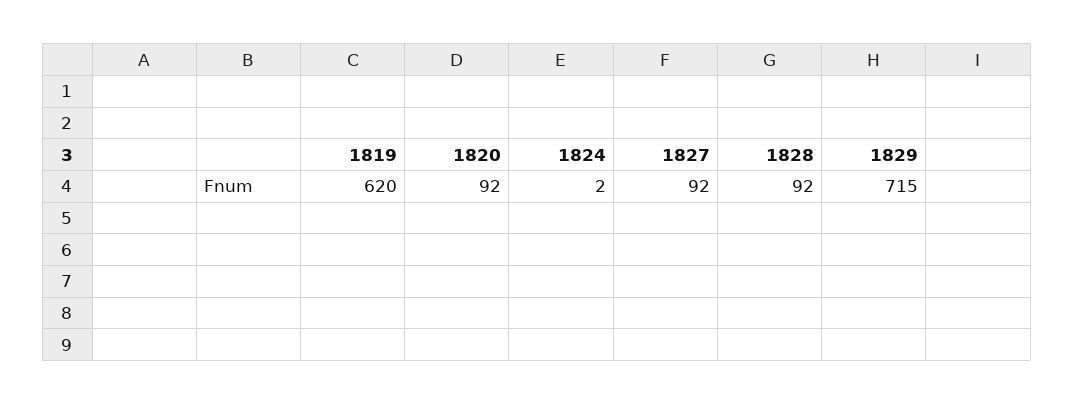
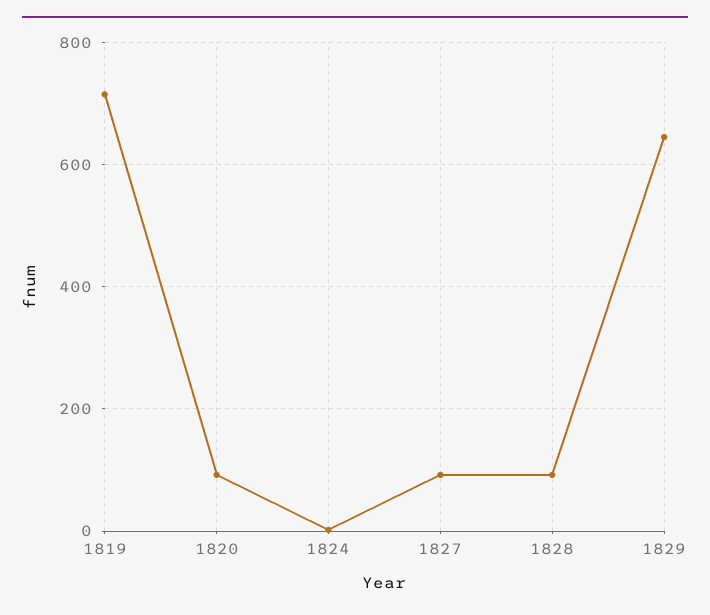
  {
-   "1819": 620,
+   "1819": 720,
    "1820": 92,
    "1824": 2,
    "1827": 92,
    "1828": 92,
-   "1829": 715
+   "1829": 640
  }

